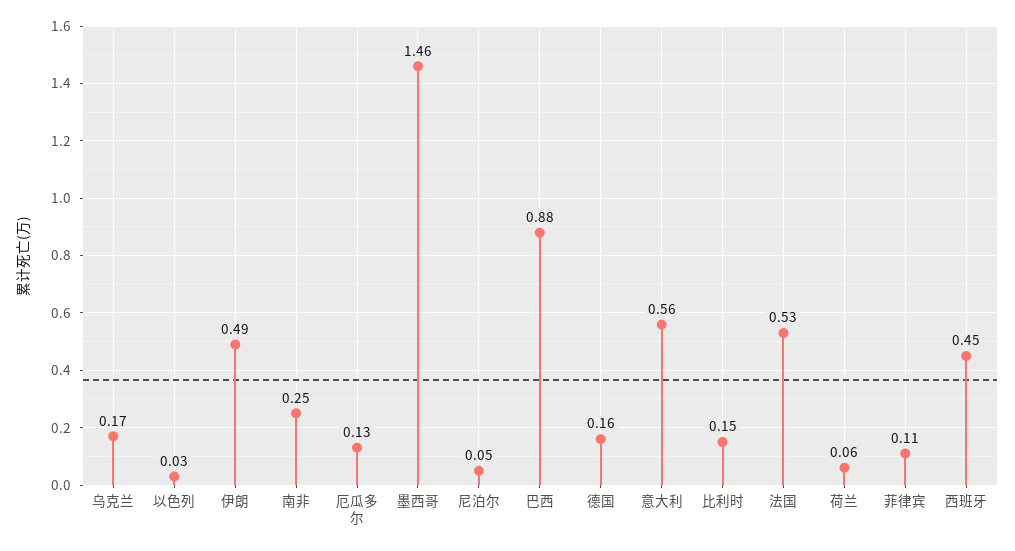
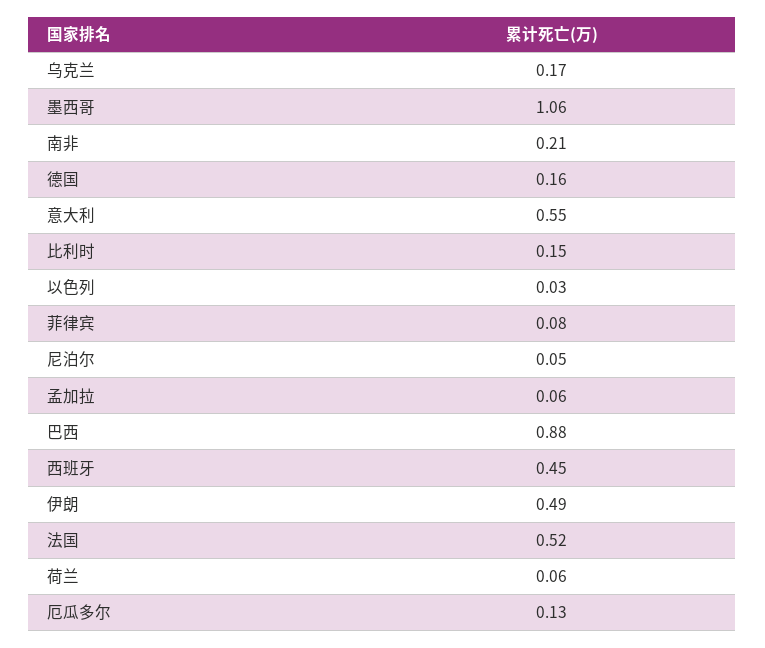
  {
    "乌克兰": 0.17,
    "以色列": 0.03,
    "伊朗": 0.49,
-   "南非": 0.25,
+   "南非": 0.21,
    "厄瓜多尔": 0.13,
-   "墨西哥": 1.46,
+   "墨西哥": 1.06,
    "尼泊尔": 0.05,
    "巴西": 0.88,
    "德国": 0.16,
-   "意大利": 0.56,
+   "意大利": 0.55,
    "比利时": 0.15,
-   "法国": 0.53,
+   "法国": 0.52,
    "荷兰": 0.06,
-   "菲律宾": 0.11,
+   "菲律宾": 0.08,
-   "西班牙": 0.45
+   "西班牙": 0.45,
+   "孟加拉": 0.06
  }

